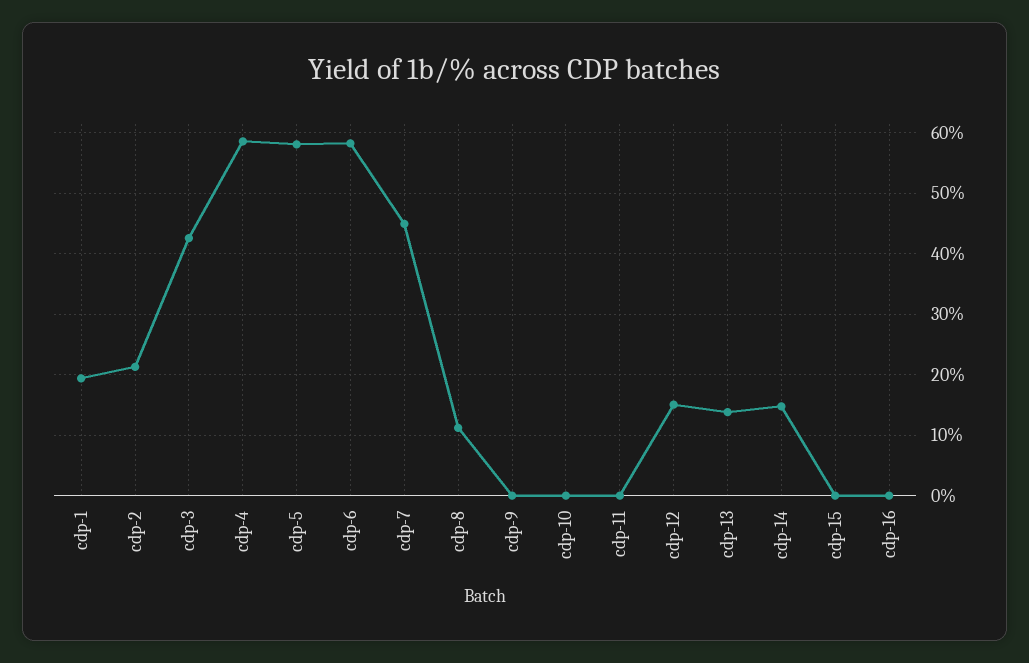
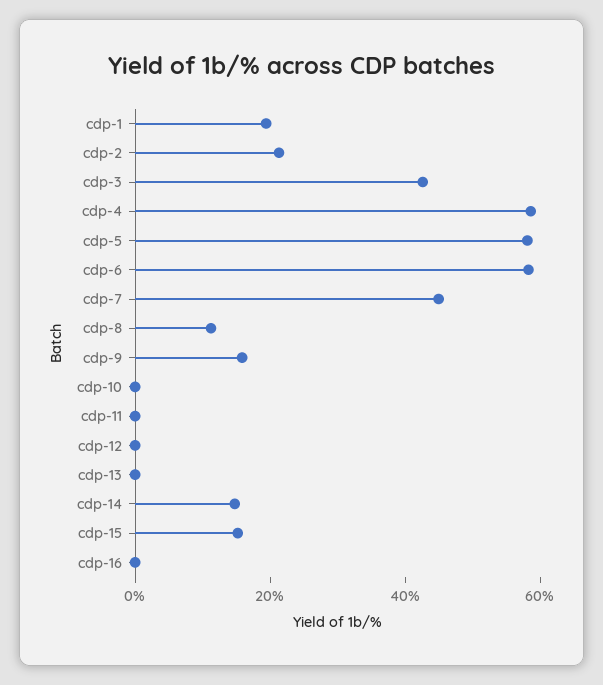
  {
    "cdp-1": 19,
    "cdp-2": 21,
    "cdp-3": 43,
    "cdp-4": 59,
    "cdp-5": 58,
    "cdp-6": 58,
    "cdp-7": 45,
    "cdp-8": 11,
-   "cdp-9": 0,
+   "cdp-9": 15,
    "cdp-10": 0,
    "cdp-11": 0,
-   "cdp-12": 15,
+   "cdp-12": 0,
-   "cdp-13": 14,
+   "cdp-13": 0,
    "cdp-14": 15,
-   "cdp-15": 0,
+   "cdp-15": 15,
    "cdp-16": 0
  }

